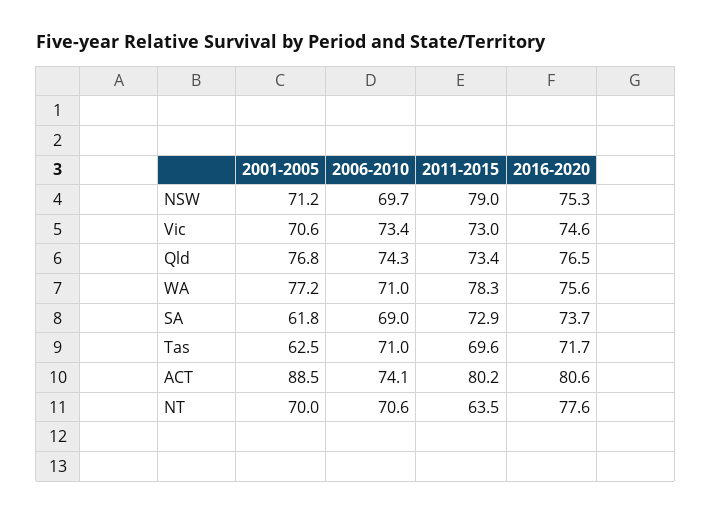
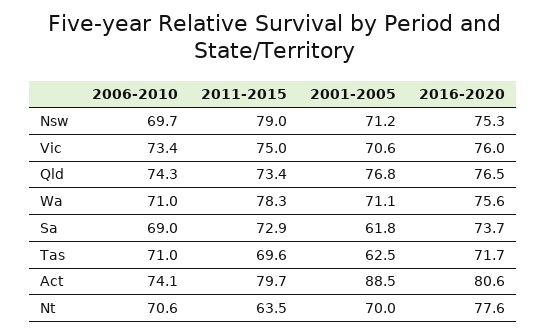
  {
    "2001-2005": {
      "NSW": 71.2,
      "Vic": 70.6,
      "Qld": 76.8,
-     "WA": 77.2,
+     "WA": 71.1,
      "SA": 61.8,
      "Tas": 62.5,
      "ACT": 88.5,
      "NT": 70
    },
    "2006-2010": {
      "NSW": 69.7,
      "Vic": 73.4,
      "Qld": 74.3,
      "WA": 71,
      "SA": 69,
      "Tas": 71,
      "ACT": 74.1,
      "NT": 70.6
    },
    "2011-2015": {
      "NSW": 79,
-     "Vic": 73,
+     "Vic": 75,
      "Qld": 73.4,
      "WA": 78.3,
      "SA": 72.9,
      "Tas": 69.6,
-     "ACT": 80.2,
+     "ACT": 79.7,
      "NT": 63.5
    },
    "2016-2020": {
      "NSW": 75.3,
-     "Vic": 74.6,
+     "Vic": 76,
      "Qld": 76.5,
      "WA": 75.6,
      "SA": 73.7,
      "Tas": 71.7,
      "ACT": 80.6,
      "NT": 77.6
    }
  }

